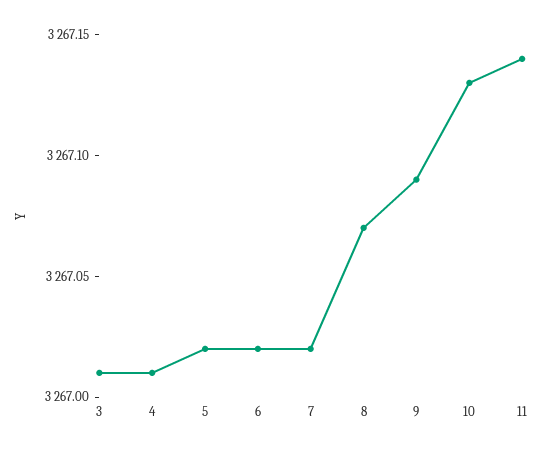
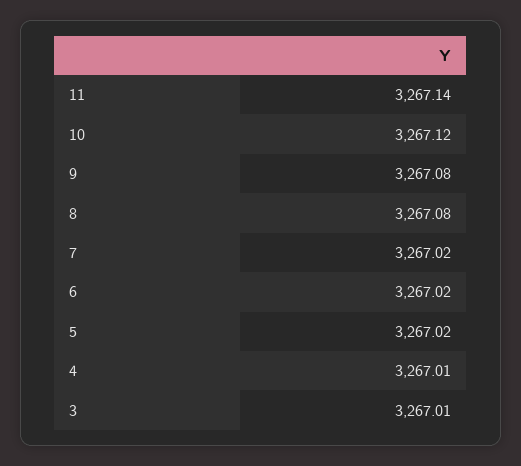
  {
    "3": 3267.01,
    "4": 3267.01,
    "5": 3267.02,
    "6": 3267.02,
    "7": 3267.02,
-   "8": 3267.07,
+   "8": 3267.08,
-   "9": 3267.09,
+   "9": 3267.08,
-   "10": 3267.13,
+   "10": 3267.12,
    "11": 3267.14
  }

